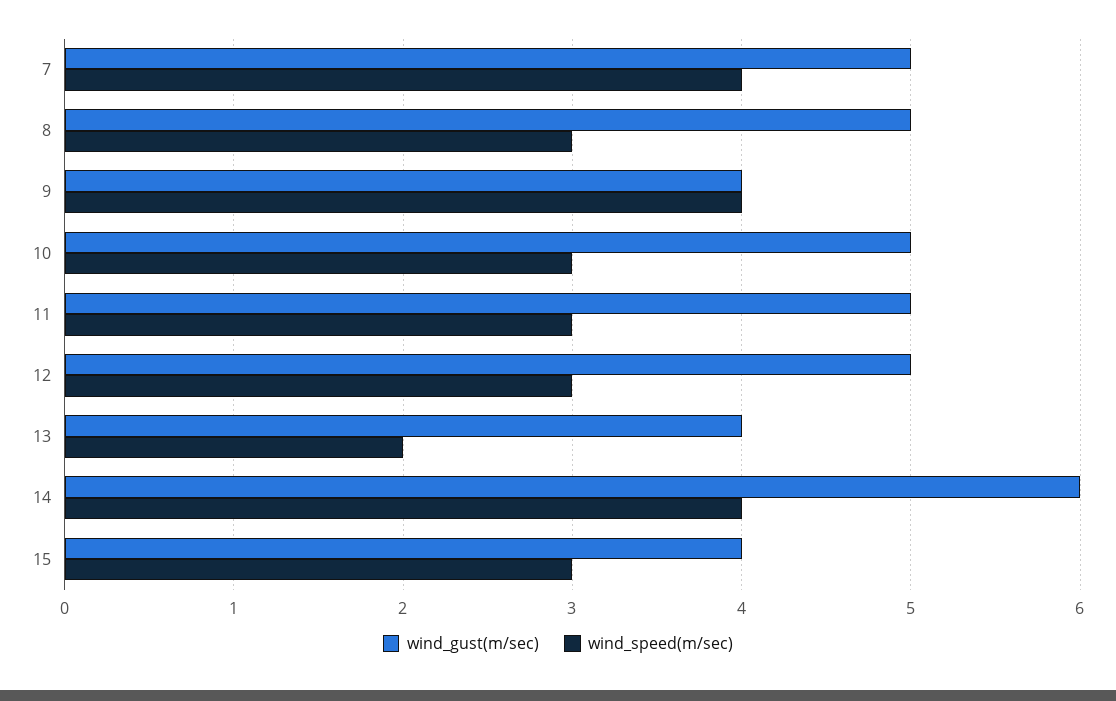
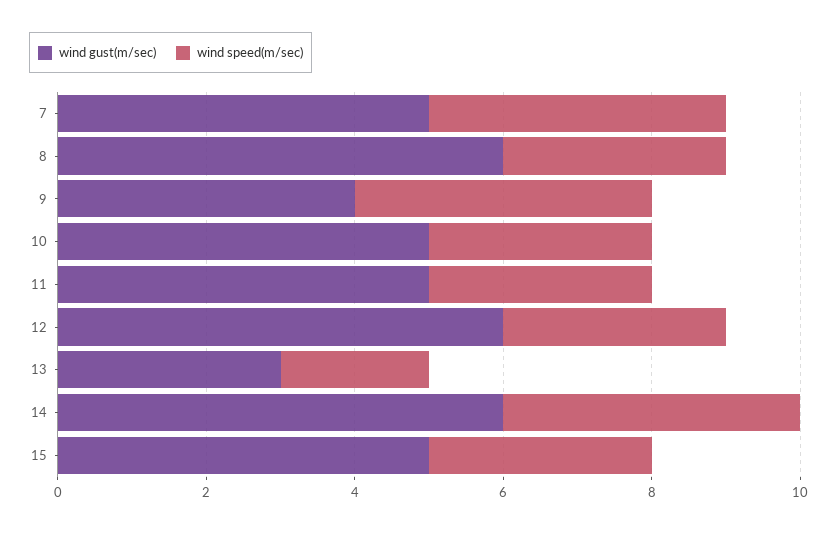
  {
    "wind_gust(m/sec)": {
      "7": 5,
-     "8": 5,
+     "8": 6,
      "9": 4,
      "10": 5,
      "11": 5,
-     "12": 5,
+     "12": 6,
-     "13": 4,
+     "13": 3,
      "14": 6,
-     "15": 4
+     "15": 5
    },
    "wind_speed(m/sec)": {
      "7": 4,
      "8": 3,
      "9": 4,
      "10": 3,
      "11": 3,
      "12": 3,
      "13": 2,
      "14": 4,
      "15": 3
    }
  }

